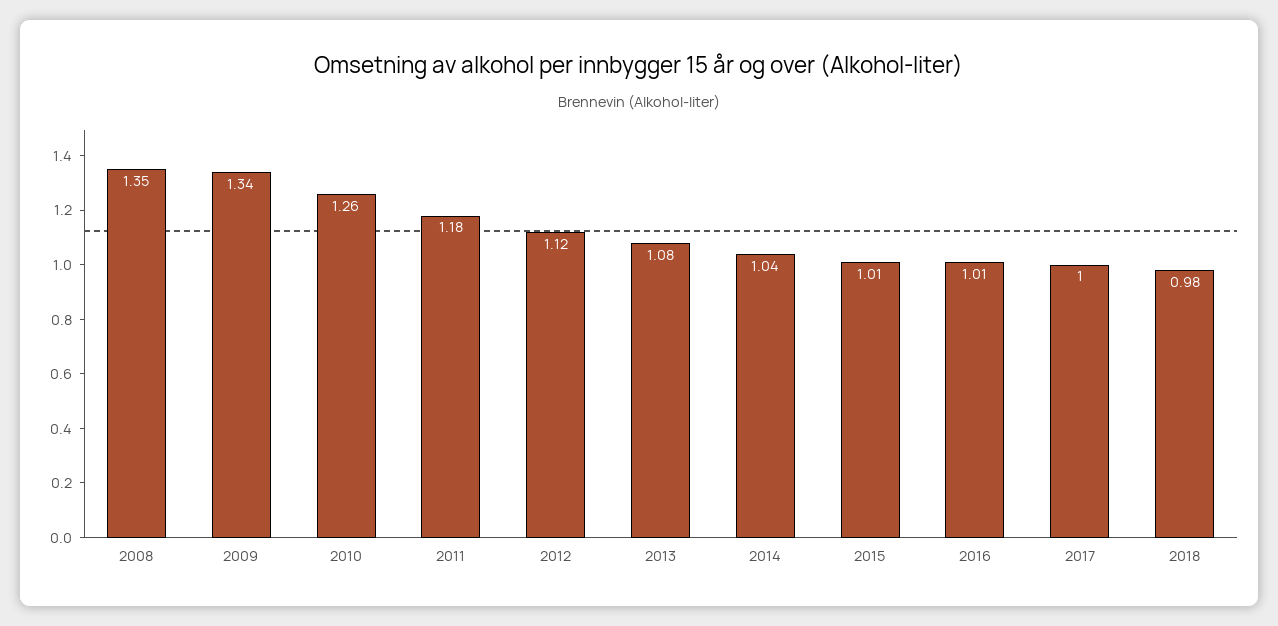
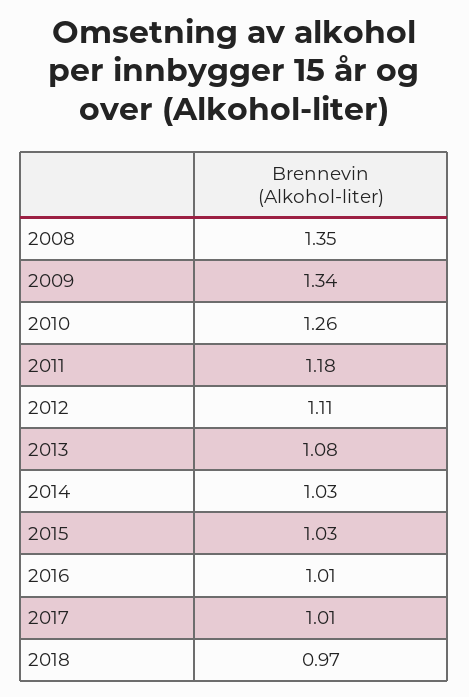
  {
    "2008": 1.35,
    "2009": 1.34,
    "2010": 1.26,
    "2011": 1.18,
-   "2012": 1.12,
+   "2012": 1.11,
    "2013": 1.08,
-   "2014": 1.04,
+   "2014": 1.03,
-   "2015": 1.01,
+   "2015": 1.03,
    "2016": 1.01,
-   "2017": 1,
+   "2017": 1.01,
-   "2018": 0.98
+   "2018": 0.97
  }

